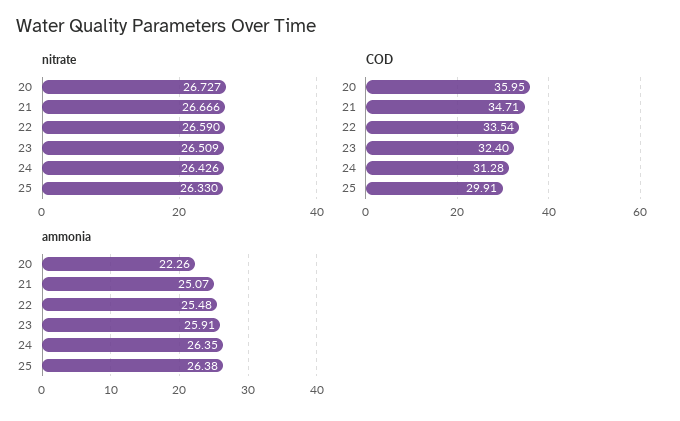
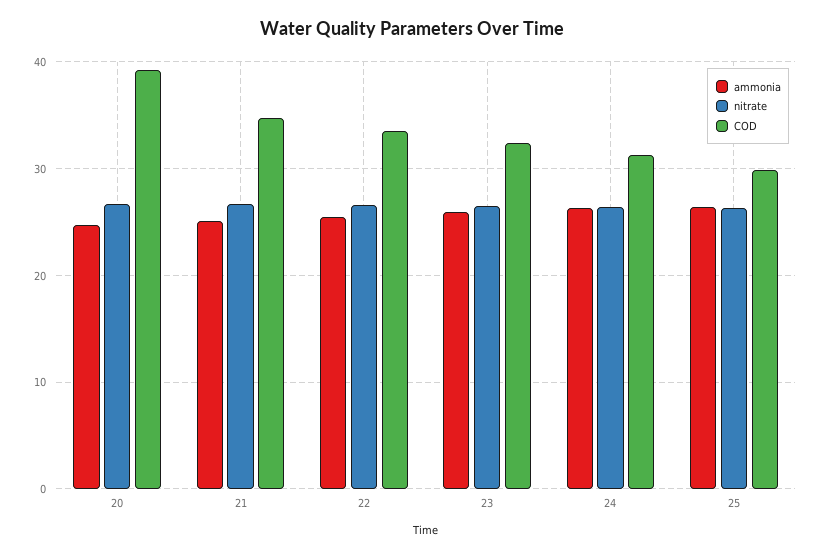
  {
    "nitrate": {
      "20": 26.727,
      "21": 26.666,
      "22": 26.59,
      "23": 26.509,
      "24": 26.426,
      "25": 26.33
    },
    "COD": {
-     "20": 35.95,
+     "20": 39,
      "21": 34.71,
      "22": 33.54,
      "23": 32.4,
      "24": 31.28,
      "25": 29.91
    },
    "ammonia": {
-     "20": 22.26,
+     "20": 25,
      "21": 25.07,
      "22": 25.48,
      "23": 25.91,
      "24": 26.35,
      "25": 26.38
    }
  }

